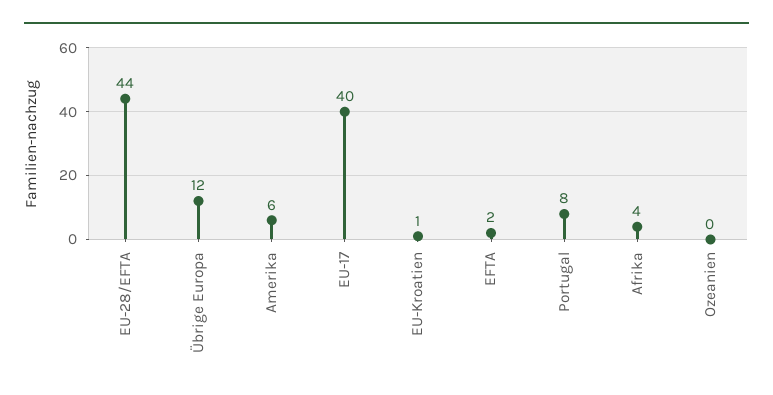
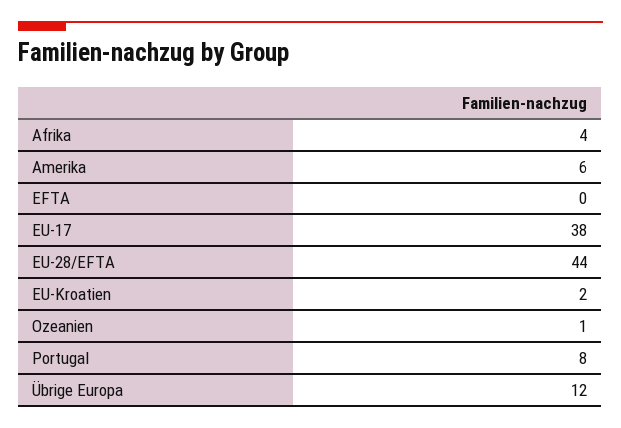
  {
    "EU-28/EFTA": 44,
    "Übrige Europa": 12,
    "Amerika": 6,
-   "EU-17": 40,
+   "EU-17": 38,
-   "EU-Kroatien": 1,
+   "EU-Kroatien": 2,
-   "EFTA": 2,
+   "EFTA": 0,
    "Portugal": 8,
    "Afrika": 4,
-   "Ozeanien": 0
+   "Ozeanien": 1
  }

